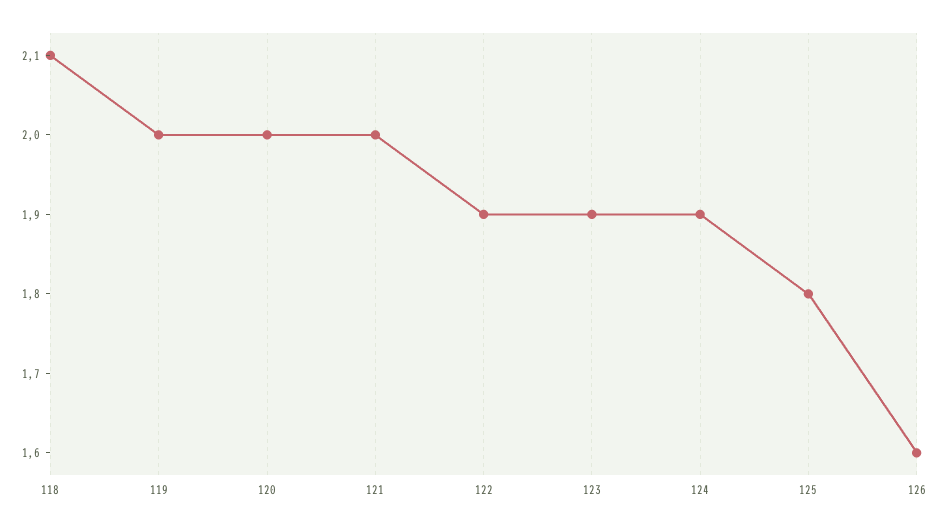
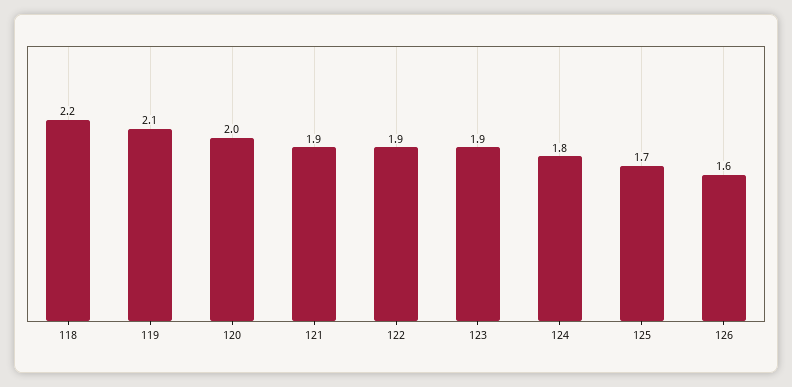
  {
-   "118": 2.1,
+   "118": 2.2,
-   "119": 2,
+   "119": 2.1,
    "120": 2,
-   "121": 2,
+   "121": 1.9,
    "122": 1.9,
    "123": 1.9,
-   "124": 1.9,
+   "124": 1.8,
-   "125": 1.8,
+   "125": 1.7,
    "126": 1.6
  }

